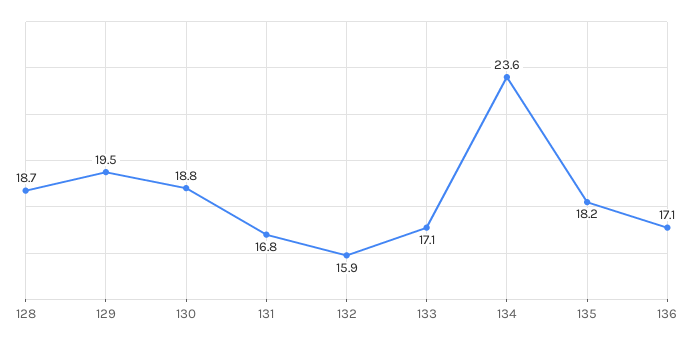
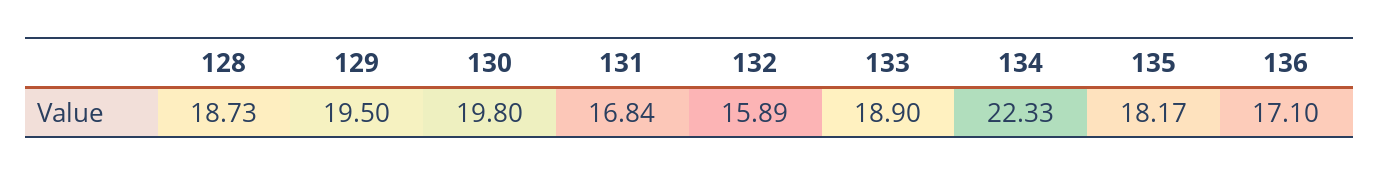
  {
    "128": 18.73,
    "129": 19.5,
-   "130": 18.8,
+   "130": 19.8,
    "131": 16.84,
    "132": 15.89,
-   "133": 17.1,
+   "133": 18.9,
-   "134": 23.6,
+   "134": 22.33,
    "135": 18.17,
    "136": 17.1
  }

